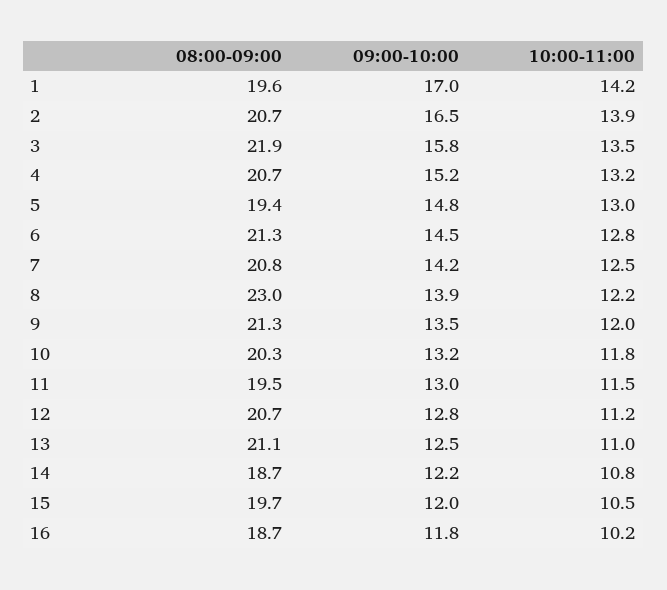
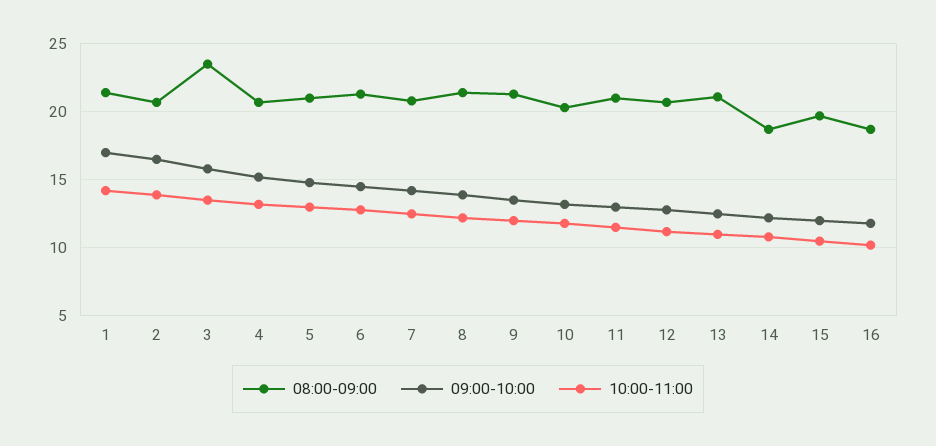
  {
    "08:00-09:00": {
-     "1": 19.6,
+     "1": 21.5,
      "2": 20.7,
-     "3": 21.9,
+     "3": 23.5,
      "4": 20.7,
-     "5": 19.4,
+     "5": 21,
      "6": 21.3,
      "7": 20.8,
-     "8": 23,
+     "8": 21.5,
      "9": 21.3,
      "10": 20.3,
-     "11": 19.5,
+     "11": 21,
      "12": 20.7,
      "13": 21.1,
      "14": 18.7,
      "15": 19.7,
      "16": 18.7
    },
    "09:00-10:00": {
      "1": 17,
      "2": 16.5,
      "3": 15.8,
      "4": 15.2,
      "5": 14.8,
      "6": 14.5,
      "7": 14.2,
      "8": 13.9,
      "9": 13.5,
      "10": 13.2,
      "11": 13,
      "12": 12.8,
      "13": 12.5,
      "14": 12.2,
      "15": 12,
      "16": 11.8
    },
    "10:00-11:00": {
      "1": 14.2,
      "2": 13.9,
      "3": 13.5,
      "4": 13.2,
      "5": 13,
      "6": 12.8,
      "7": 12.5,
      "8": 12.2,
      "9": 12,
      "10": 11.8,
      "11": 11.5,
      "12": 11.2,
      "13": 11,
      "14": 10.8,
      "15": 10.5,
      "16": 10.2
    }
  }

